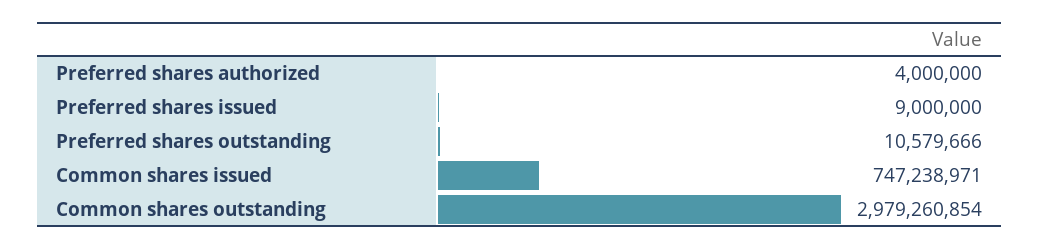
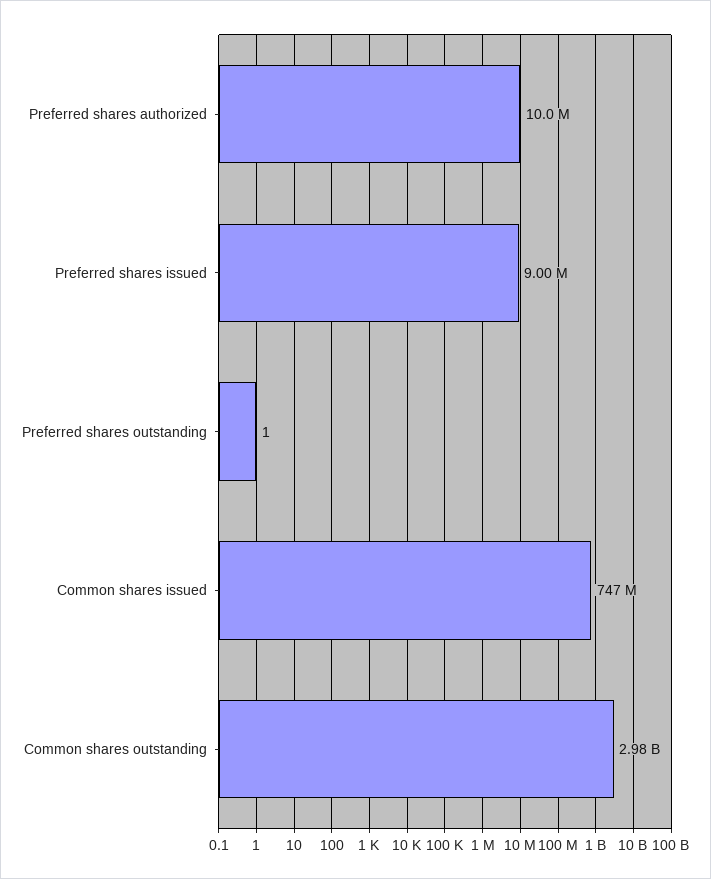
  {
-   "Preferred shares authorized": 4000000,
+   "Preferred shares authorized": 10000000,
    "Preferred shares issued": 9000000,
-   "Preferred shares outstanding": 10579666,
+   "Preferred shares outstanding": 1,
    "Common shares issued": 747238971,
    "Common shares outstanding": 2979260854
  }

